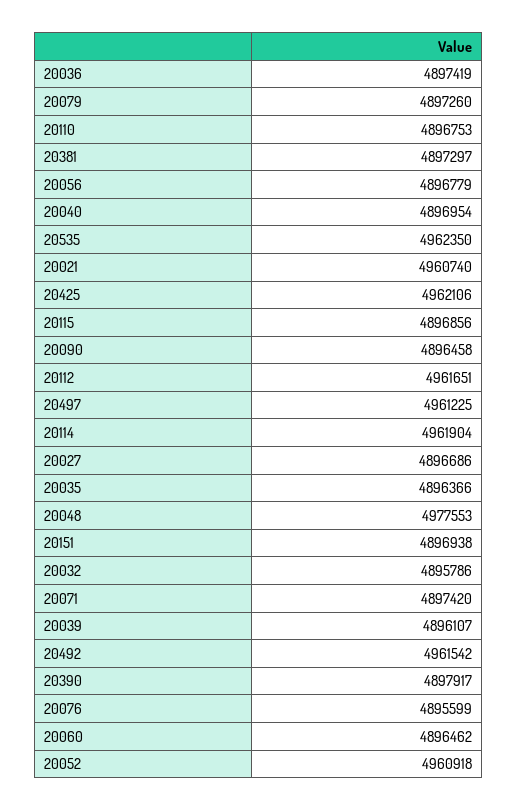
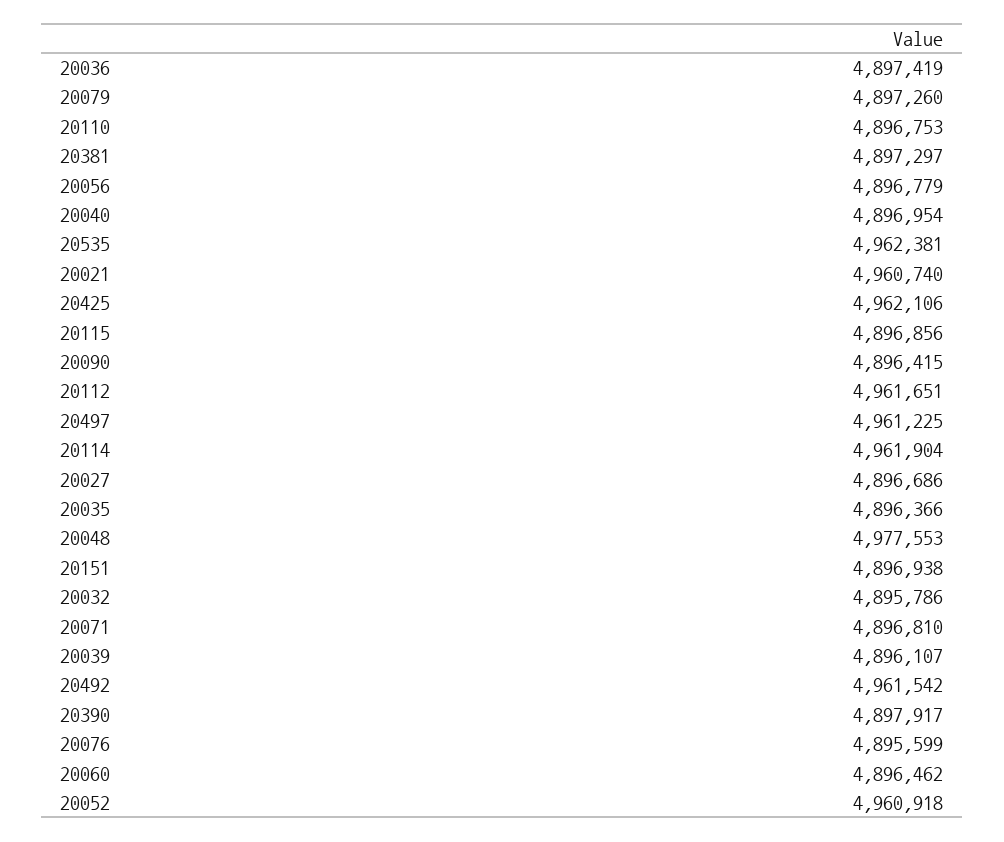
  {
    "20036": 4897419,
    "20079": 4897260,
    "20110": 4896753,
    "20381": 4897297,
    "20056": 4896779,
    "20040": 4896954,
-   "20535": 4962350,
+   "20535": 4962381,
    "20021": 4960740,
    "20425": 4962106,
    "20115": 4896856,
-   "20090": 4896458,
+   "20090": 4896415,
    "20112": 4961651,
    "20497": 4961225,
    "20114": 4961904,
    "20027": 4896686,
    "20035": 4896366,
    "20048": 4977553,
    "20151": 4896938,
    "20032": 4895786,
-   "20071": 4897420,
+   "20071": 4896810,
    "20039": 4896107,
    "20492": 4961542,
    "20390": 4897917,
    "20076": 4895599,
    "20060": 4896462,
    "20052": 4960918
  }

